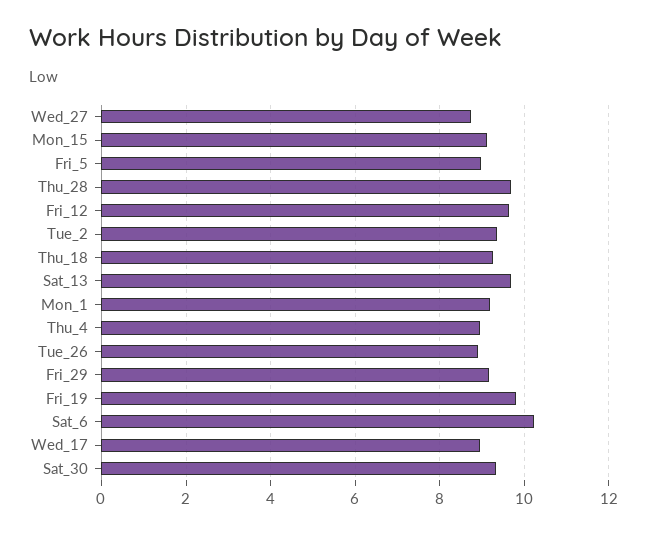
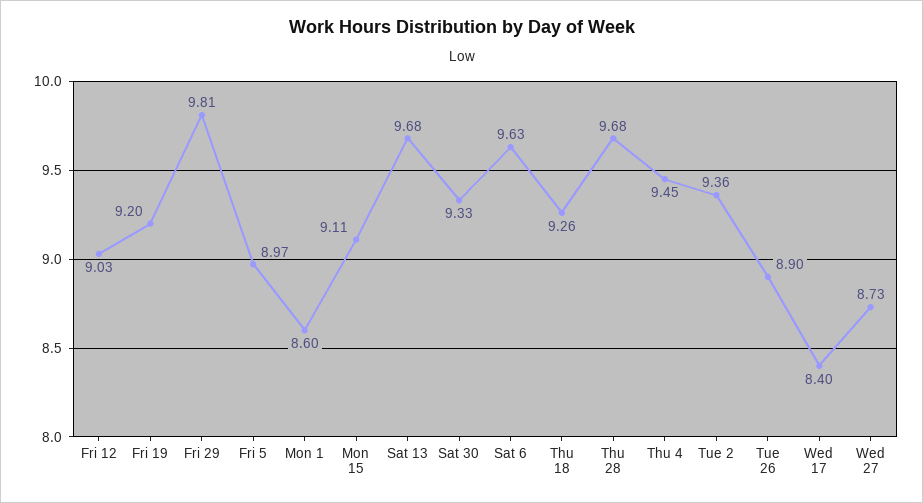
  {
    "Wed_27": 8.73,
    "Mon_15": 9.11,
    "Fri_5": 8.97,
    "Thu_28": 9.68,
-   "Fri_12": 9.6,
+   "Fri_12": 9.03,
    "Tue_2": 9.36,
    "Thu_18": 9.26,
    "Sat_13": 9.68,
-   "Mon_1": 9.2,
+   "Mon_1": 8.6,
-   "Thu_4": 9,
+   "Thu_4": 9.45,
    "Tue_26": 8.9,
-   "Fri_29": 9.2,
+   "Fri_29": 9.81,
-   "Fri_19": 9.8,
+   "Fri_19": 9.2,
-   "Sat_6": 10.2,
+   "Sat_6": 9.63,
-   "Wed_17": 9,
+   "Wed_17": 8.4,
    "Sat_30": 9.33
  }

